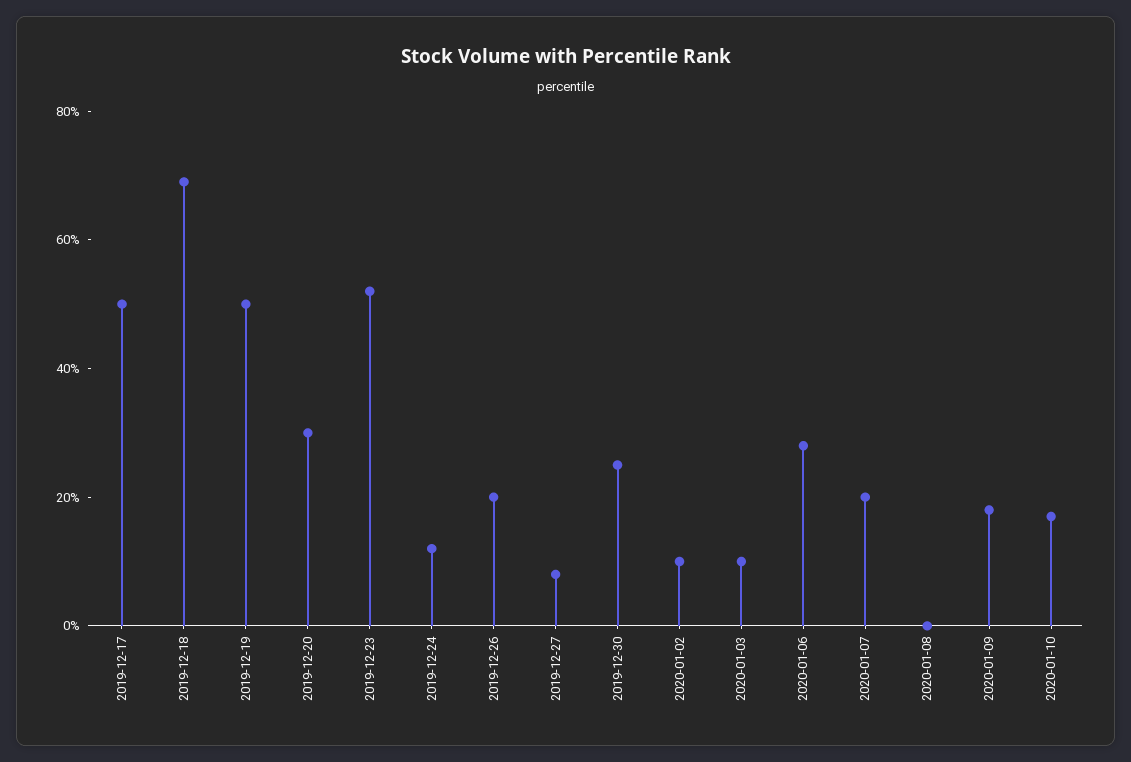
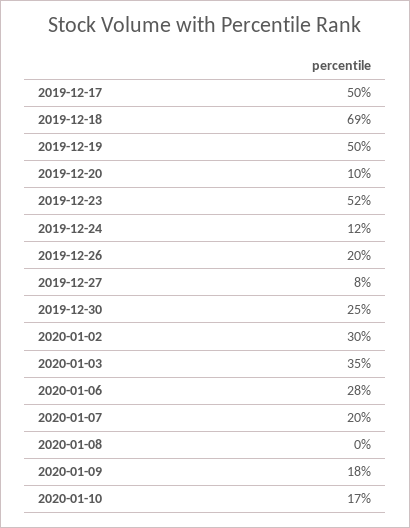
  {
    "2019-12-17": 50,
    "2019-12-18": 69,
    "2019-12-19": 50,
-   "2019-12-20": 30,
+   "2019-12-20": 10,
    "2019-12-23": 52,
    "2019-12-24": 12,
    "2019-12-26": 20,
    "2019-12-27": 8,
    "2019-12-30": 25,
-   "2020-01-02": 10,
+   "2020-01-02": 30,
-   "2020-01-03": 10,
+   "2020-01-03": 35,
    "2020-01-06": 28,
    "2020-01-07": 20,
    "2020-01-08": 0,
    "2020-01-09": 18,
    "2020-01-10": 17
  }

